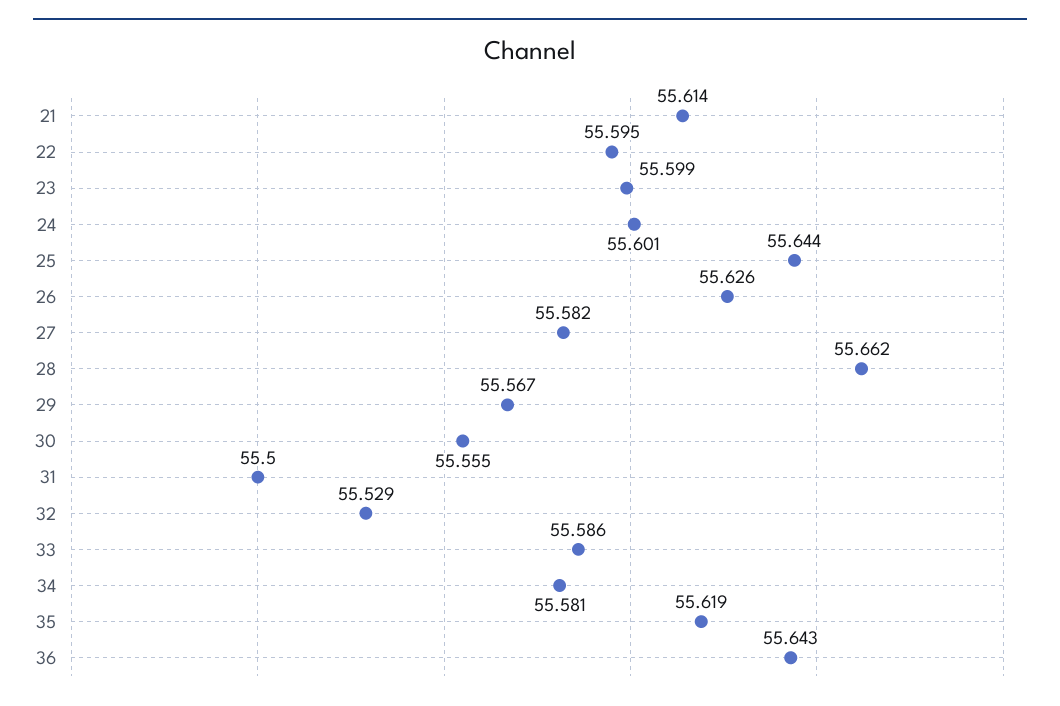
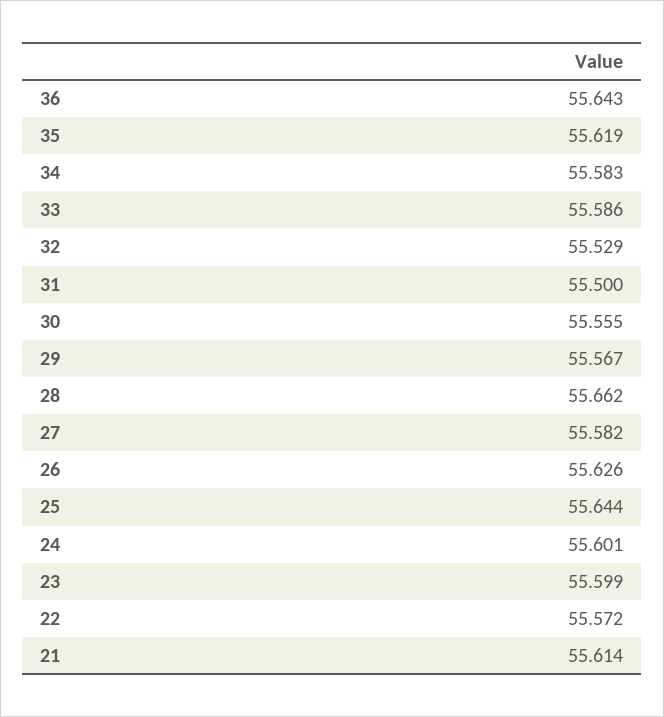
  {
    "21": 55.614,
-   "22": 55.595,
+   "22": 55.572,
    "23": 55.599,
    "24": 55.601,
    "25": 55.644,
    "26": 55.626,
    "27": 55.582,
    "28": 55.662,
    "29": 55.567,
    "30": 55.555,
    "31": 55.5,
    "32": 55.529,
    "33": 55.586,
-   "34": 55.581,
+   "34": 55.583,
    "35": 55.619,
    "36": 55.643
  }

